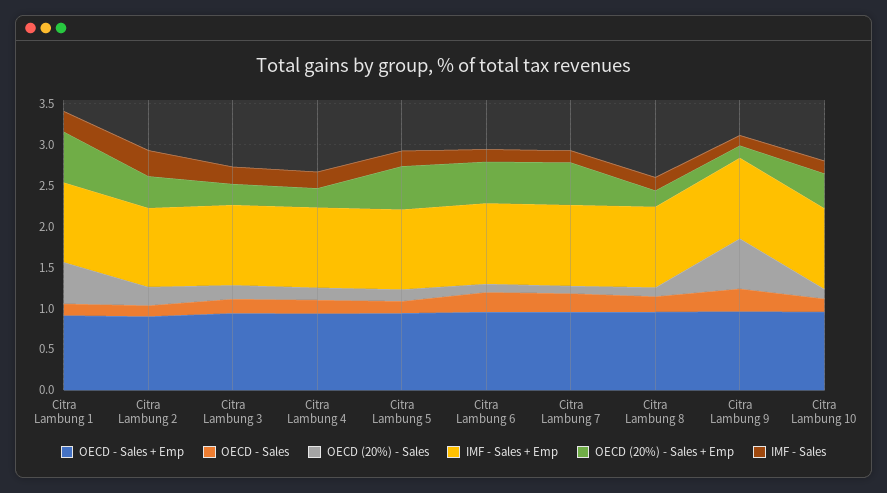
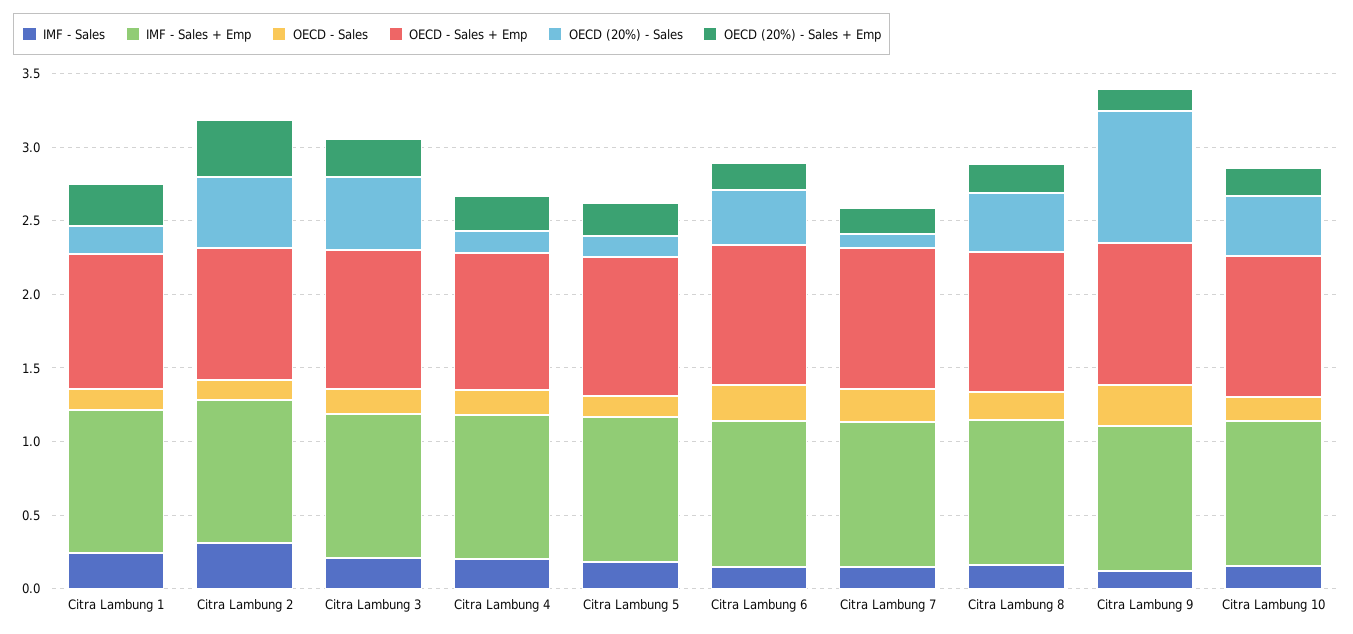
  {
    "OECD - Sales + Emp": {
      "Citra Lambung 1": 0.9,
      "Citra Lambung 2": 0.9,
      "Citra Lambung 3": 0.9,
      "Citra Lambung 4": 0.9,
      "Citra Lambung 5": 0.9,
      "Citra Lambung 6": 1,
      "Citra Lambung 7": 1,
      "Citra Lambung 8": 1,
      "Citra Lambung 9": 1,
      "Citra Lambung 10": 1
    },
    "OECD - Sales": {
      "Citra Lambung 1": 0.1,
      "Citra Lambung 2": 0.1,
      "Citra Lambung 3": 0.2,
      "Citra Lambung 4": 0.2,
      "Citra Lambung 5": 0.1,
      "Citra Lambung 6": 0.2,
      "Citra Lambung 7": 0.2,
      "Citra Lambung 8": 0.2,
      "Citra Lambung 9": 0.3,
      "Citra Lambung 10": 0.2
    },
    "OECD (20%) - Sales": {
-     "Citra Lambung 1": 0.5,
+     "Citra Lambung 1": 0.2,
-     "Citra Lambung 2": 0.2,
+     "Citra Lambung 2": 0.5,
-     "Citra Lambung 3": 0.2,
+     "Citra Lambung 3": 0.5,
      "Citra Lambung 4": 0.1,
      "Citra Lambung 5": 0.1,
-     "Citra Lambung 6": 0.1,
+     "Citra Lambung 6": 0.4,
      "Citra Lambung 7": 0.1,
-     "Citra Lambung 8": 0.1,
+     "Citra Lambung 8": 0.4,
-     "Citra Lambung 9": 0.6,
+     "Citra Lambung 9": 0.9,
-     "Citra Lambung 10": 0.1
+     "Citra Lambung 10": 0.4
    },
    "IMF - Sales + Emp": {
      "Citra Lambung 1": 1,
      "Citra Lambung 2": 1,
      "Citra Lambung 3": 1,
      "Citra Lambung 4": 1,
      "Citra Lambung 5": 1,
      "Citra Lambung 6": 1,
      "Citra Lambung 7": 1,
      "Citra Lambung 8": 1,
      "Citra Lambung 9": 1,
      "Citra Lambung 10": 1
    },
    "OECD (20%) - Sales + Emp": {
-     "Citra Lambung 1": 0.6,
+     "Citra Lambung 1": 0.3,
      "Citra Lambung 2": 0.4,
      "Citra Lambung 3": 0.3,
      "Citra Lambung 4": 0.2,
-     "Citra Lambung 5": 0.5,
+     "Citra Lambung 5": 0.2,
-     "Citra Lambung 6": 0.5,
+     "Citra Lambung 6": 0.2,
-     "Citra Lambung 7": 0.5,
+     "Citra Lambung 7": 0.2,
      "Citra Lambung 8": 0.2,
      "Citra Lambung 9": 0.2,
-     "Citra Lambung 10": 0.4
+     "Citra Lambung 10": 0.2
    },
    "IMF - Sales": {
      "Citra Lambung 1": 0.2,
      "Citra Lambung 2": 0.3,
      "Citra Lambung 3": 0.2,
      "Citra Lambung 4": 0.2,
      "Citra Lambung 5": 0.2,
      "Citra Lambung 6": 0.2,
      "Citra Lambung 7": 0.1,
      "Citra Lambung 8": 0.2,
      "Citra Lambung 9": 0.1,
      "Citra Lambung 10": 0.2
    }
  }

